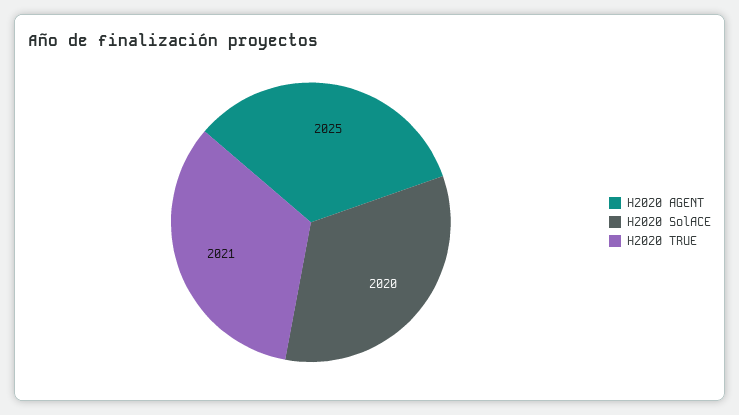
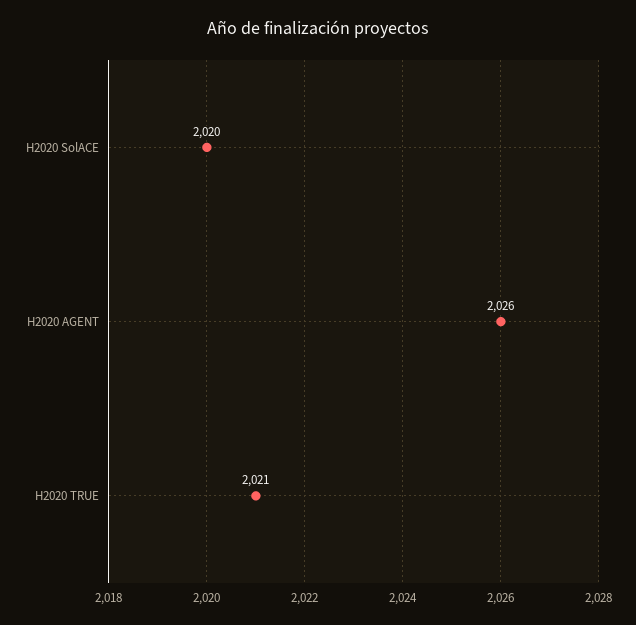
  {
-   "H2020 AGENT": 2025,
+   "H2020 AGENT": 2026,
    "H2020 SolACE": 2020,
    "H2020 TRUE": 2021
  }

